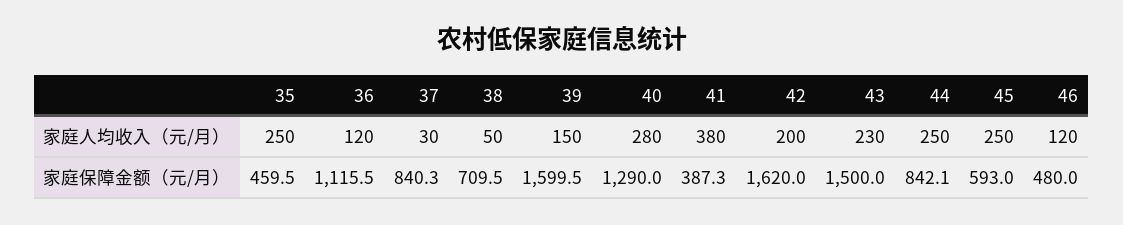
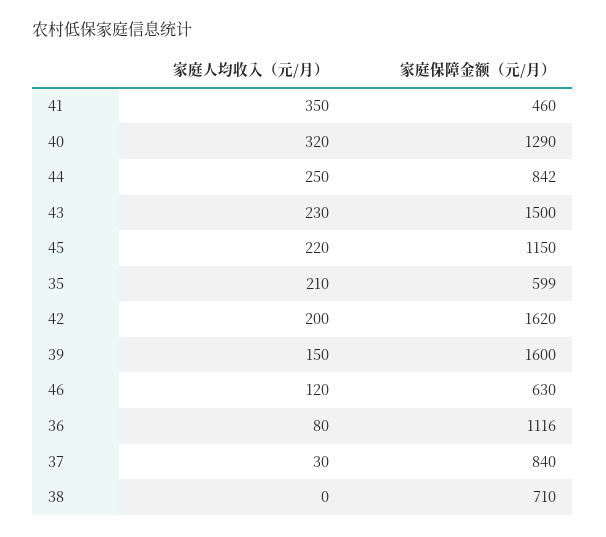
  {
    "35": {
-     "家庭人均收入（元/月）": 250,
+     "家庭人均收入（元/月）": 210,
-     "家庭保障金额（元/月）": 459.5
+     "家庭保障金额（元/月）": 599
    },
    "36": {
-     "家庭人均收入（元/月）": 120,
+     "家庭人均收入（元/月）": 80,
      "家庭保障金额（元/月）": 1115.5
    },
    "37": {
      "家庭人均收入（元/月）": 30,
      "家庭保障金额（元/月）": 840.3
    },
    "38": {
-     "家庭人均收入（元/月）": 50,
+     "家庭人均收入（元/月）": 0,
      "家庭保障金额（元/月）": 709.5
    },
    "39": {
      "家庭人均收入（元/月）": 150,
      "家庭保障金额（元/月）": 1599.5
    },
    "40": {
-     "家庭人均收入（元/月）": 280,
+     "家庭人均收入（元/月）": 320,
      "家庭保障金额（元/月）": 1290
    },
    "41": {
-     "家庭人均收入（元/月）": 380,
+     "家庭人均收入（元/月）": 350,
-     "家庭保障金额（元/月）": 387.3
+     "家庭保障金额（元/月）": 460
    },
    "42": {
      "家庭人均收入（元/月）": 200,
      "家庭保障金额（元/月）": 1620
    },
    "43": {
      "家庭人均收入（元/月）": 230,
      "家庭保障金额（元/月）": 1500
    },
    "44": {
      "家庭人均收入（元/月）": 250,
      "家庭保障金额（元/月）": 842.1
    },
    "45": {
-     "家庭人均收入（元/月）": 250,
+     "家庭人均收入（元/月）": 220,
-     "家庭保障金额（元/月）": 593
+     "家庭保障金额（元/月）": 1150
    },
    "46": {
      "家庭人均收入（元/月）": 120,
-     "家庭保障金额（元/月）": 480
+     "家庭保障金额（元/月）": 630
    }
  }

